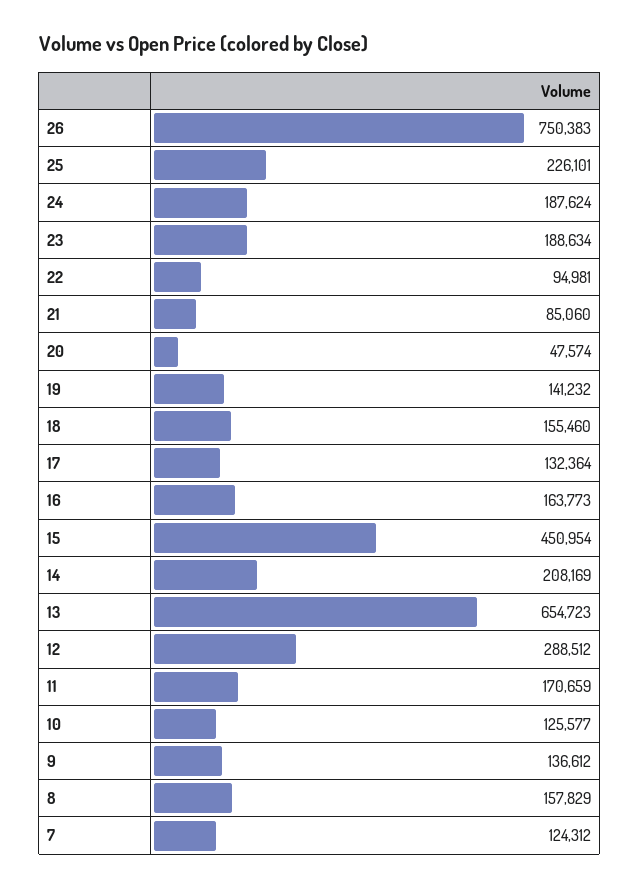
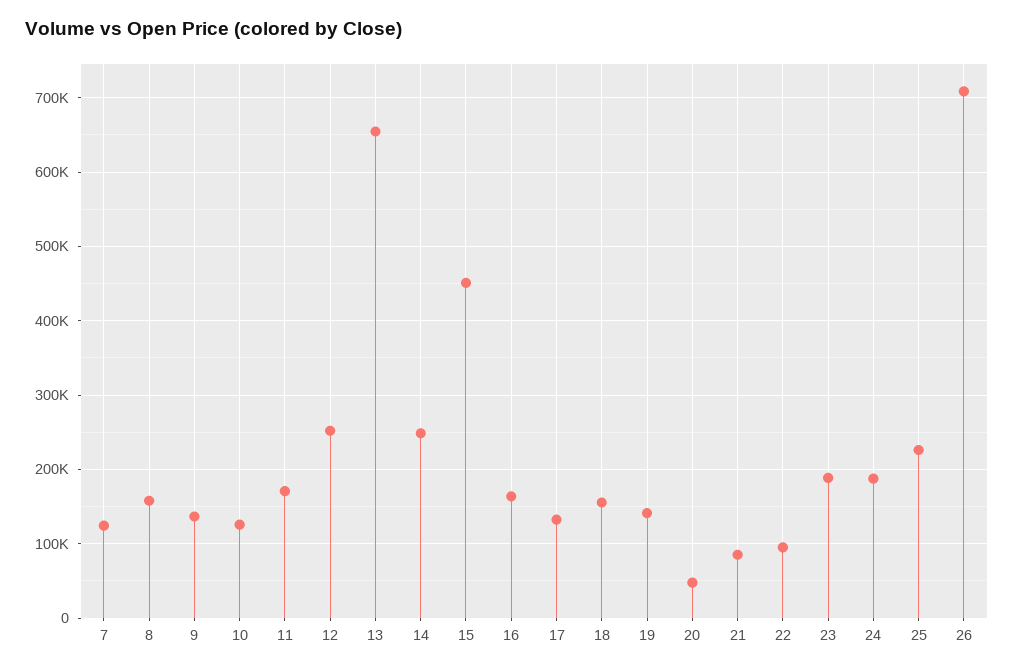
  {
-   "26": 750383,
+   "26": 710000,
    "25": 226101,
    "24": 187624,
    "23": 188634,
    "22": 94981,
    "21": 85060,
    "20": 47574,
    "19": 141232,
    "18": 155460,
    "17": 132364,
    "16": 163773,
    "15": 450954,
-   "14": 208169,
+   "14": 250000,
    "13": 654723,
-   "12": 288512,
+   "12": 250000,
    "11": 170659,
    "10": 125577,
    "9": 136612,
    "8": 157829,
    "7": 124312
  }

